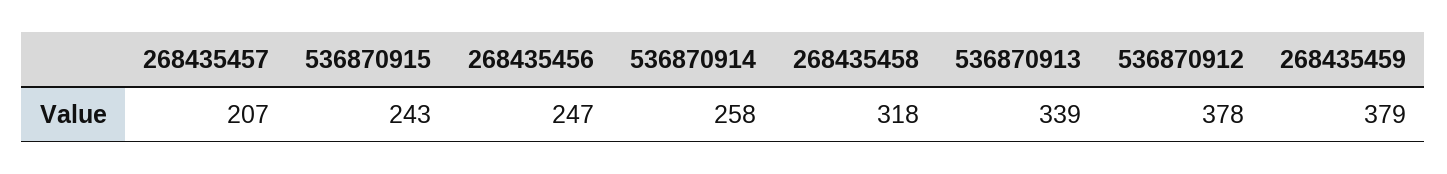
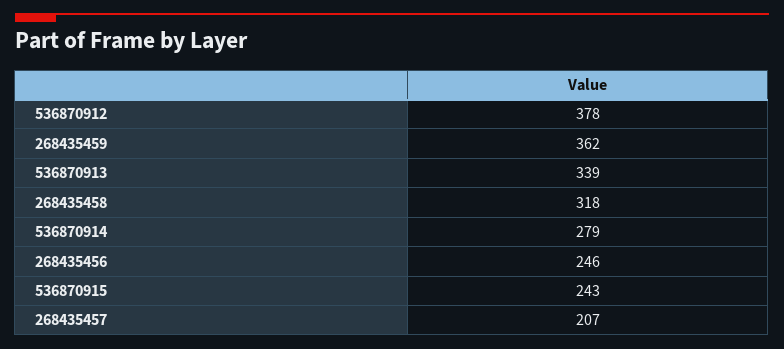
  {
    "268435457": 207,
    "536870915": 243,
-   "268435456": 247,
+   "268435456": 246,
-   "536870914": 258,
+   "536870914": 279,
    "268435458": 318,
    "536870913": 339,
    "536870912": 378,
-   "268435459": 379
+   "268435459": 362
  }

